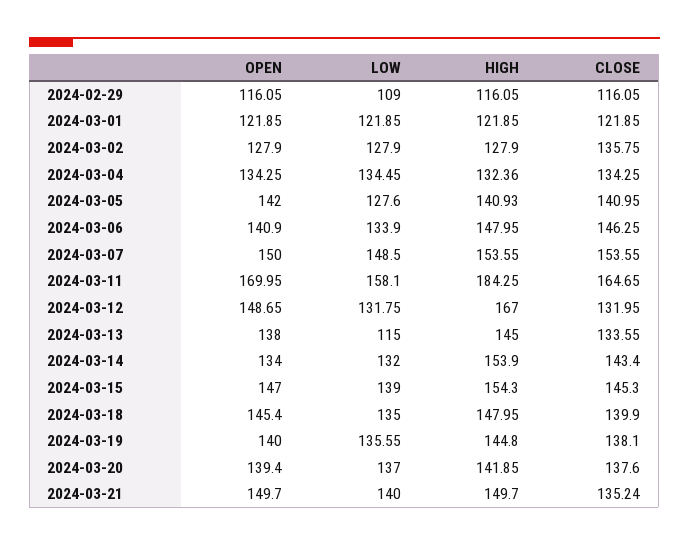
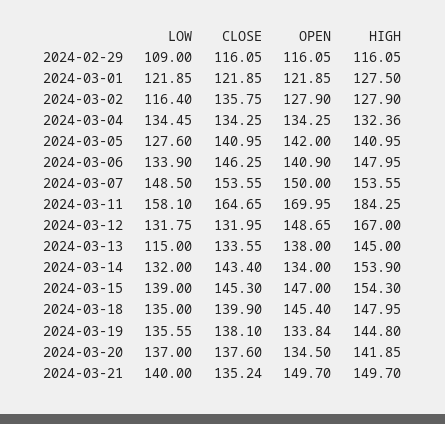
  {
    "OPEN": {
      "2024-02-29": 116.05,
      "2024-03-01": 121.85,
      "2024-03-02": 127.9,
      "2024-03-04": 134.25,
      "2024-03-05": 142,
      "2024-03-06": 140.9,
      "2024-03-07": 150,
      "2024-03-11": 169.95,
      "2024-03-12": 148.65,
      "2024-03-13": 138,
      "2024-03-14": 134,
      "2024-03-15": 147,
      "2024-03-18": 145.4,
-     "2024-03-19": 140,
+     "2024-03-19": 133.84,
-     "2024-03-20": 139.4,
+     "2024-03-20": 134.5,
      "2024-03-21": 149.7
    },
    "LOW": {
      "2024-02-29": 109,
      "2024-03-01": 121.85,
-     "2024-03-02": 127.9,
+     "2024-03-02": 116.4,
      "2024-03-04": 134.45,
      "2024-03-05": 127.6,
      "2024-03-06": 133.9,
      "2024-03-07": 148.5,
      "2024-03-11": 158.1,
      "2024-03-12": 131.75,
      "2024-03-13": 115,
      "2024-03-14": 132,
      "2024-03-15": 139,
      "2024-03-18": 135,
      "2024-03-19": 135.55,
      "2024-03-20": 137,
      "2024-03-21": 140
    },
    "HIGH": {
      "2024-02-29": 116.05,
-     "2024-03-01": 121.85,
+     "2024-03-01": 127.5,
      "2024-03-02": 127.9,
      "2024-03-04": 132.36,
-     "2024-03-05": 140.93,
+     "2024-03-05": 140.95,
      "2024-03-06": 147.95,
      "2024-03-07": 153.55,
      "2024-03-11": 184.25,
      "2024-03-12": 167,
      "2024-03-13": 145,
      "2024-03-14": 153.9,
      "2024-03-15": 154.3,
      "2024-03-18": 147.95,
      "2024-03-19": 144.8,
      "2024-03-20": 141.85,
      "2024-03-21": 149.7
    },
    "CLOSE": {
      "2024-02-29": 116.05,
      "2024-03-01": 121.85,
      "2024-03-02": 135.75,
      "2024-03-04": 134.25,
      "2024-03-05": 140.95,
      "2024-03-06": 146.25,
      "2024-03-07": 153.55,
      "2024-03-11": 164.65,
      "2024-03-12": 131.95,
      "2024-03-13": 133.55,
      "2024-03-14": 143.4,
      "2024-03-15": 145.3,
      "2024-03-18": 139.9,
      "2024-03-19": 138.1,
      "2024-03-20": 137.6,
      "2024-03-21": 135.24
    }
  }

